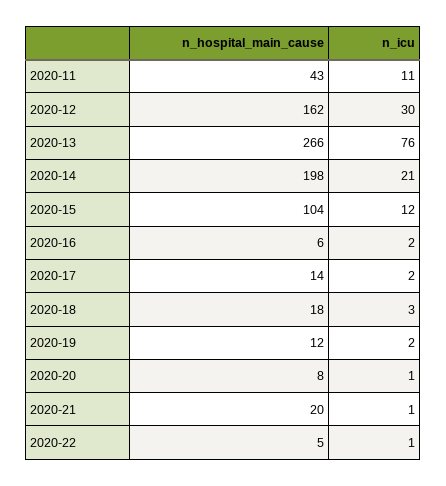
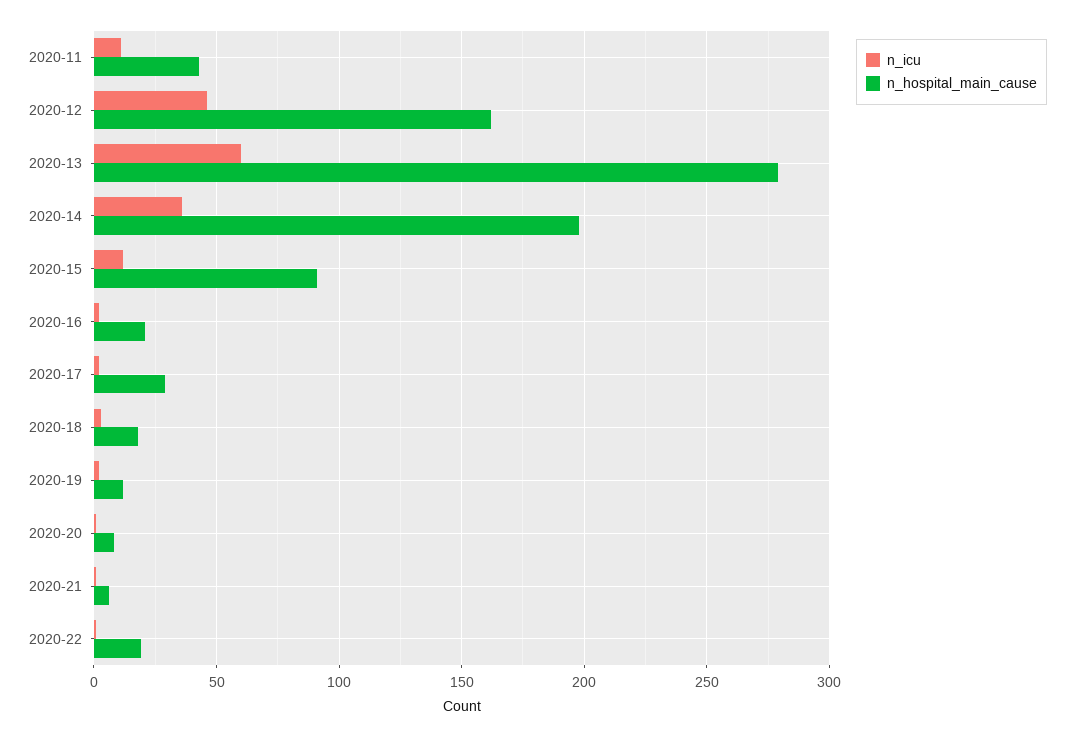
  {
    "n_hospital_main_cause": {
      "2020-11": 43,
      "2020-12": 162,
-     "2020-13": 266,
+     "2020-13": 280,
      "2020-14": 198,
-     "2020-15": 104,
+     "2020-15": 90,
-     "2020-16": 6,
+     "2020-16": 20,
-     "2020-17": 14,
+     "2020-17": 30,
      "2020-18": 18,
      "2020-19": 12,
      "2020-20": 8,
-     "2020-21": 20,
+     "2020-21": 5,
-     "2020-22": 5
+     "2020-22": 20
    },
    "n_icu": {
      "2020-11": 11,
-     "2020-12": 30,
+     "2020-12": 45,
-     "2020-13": 76,
+     "2020-13": 60,
-     "2020-14": 21,
+     "2020-14": 35,
      "2020-15": 12,
      "2020-16": 2,
      "2020-17": 2,
      "2020-18": 3,
      "2020-19": 2,
      "2020-20": 1,
      "2020-21": 1,
      "2020-22": 1
    }
  }

